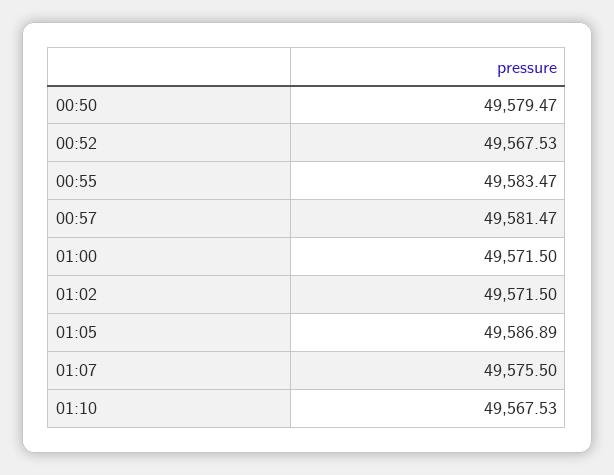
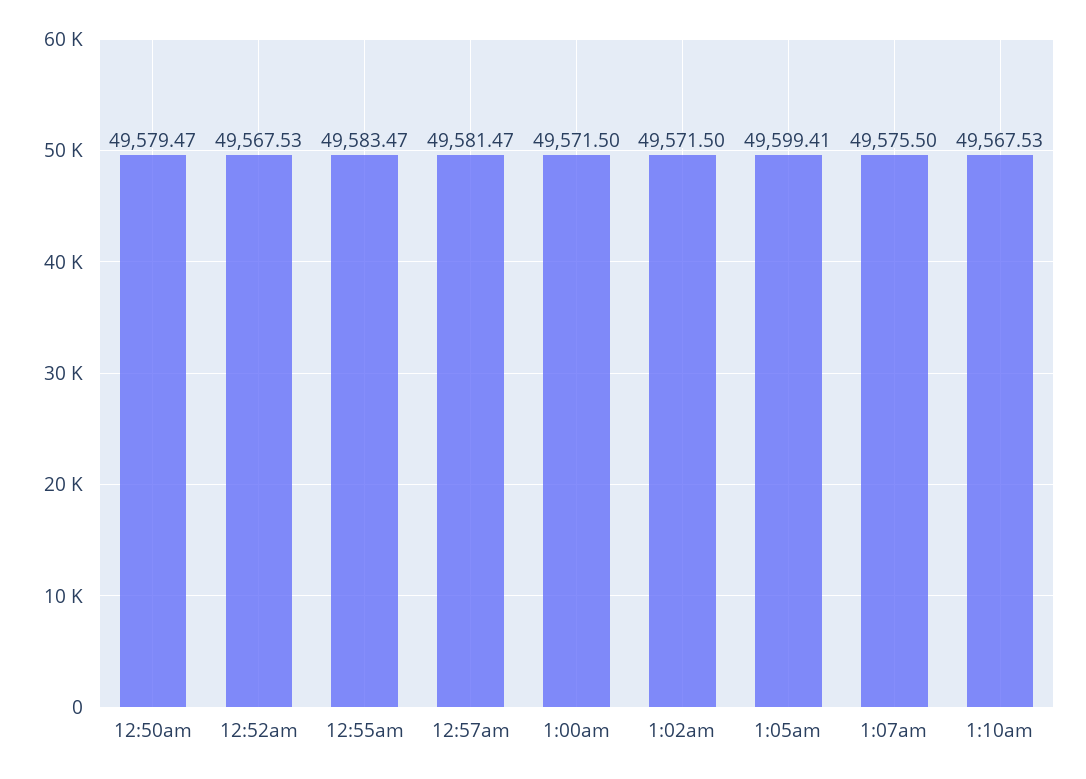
  {
    "00:50": 49579.47,
    "00:52": 49567.53,
    "00:55": 49583.47,
    "00:57": 49581.47,
    "01:00": 49571.5,
    "01:02": 49571.5,
-   "01:05": 49586.89,
+   "01:05": 49599.41,
    "01:07": 49575.5,
    "01:10": 49567.53
  }

